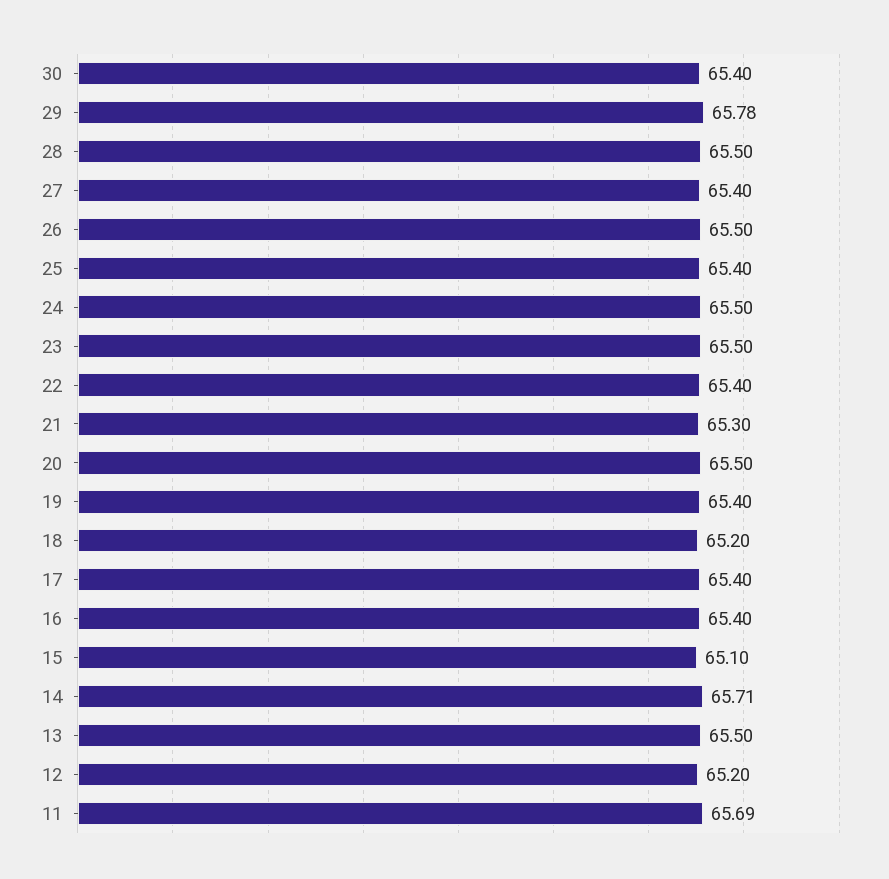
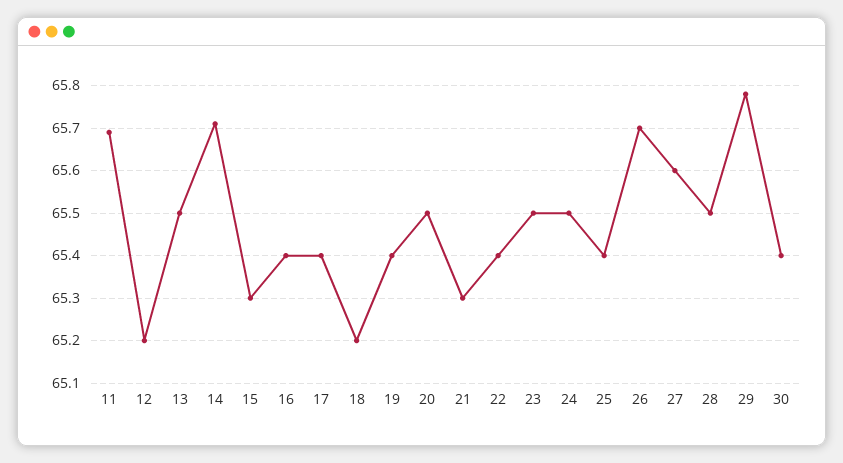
  {
    "30": 65.4,
    "29": 65.78,
    "28": 65.5,
-   "27": 65.4,
+   "27": 65.6,
-   "26": 65.5,
+   "26": 65.7,
    "25": 65.4,
    "24": 65.5,
    "23": 65.5,
    "22": 65.4,
    "21": 65.3,
    "20": 65.5,
    "19": 65.4,
    "18": 65.2,
    "17": 65.4,
    "16": 65.4,
-   "15": 65.1,
+   "15": 65.3,
    "14": 65.71,
    "13": 65.5,
    "12": 65.2,
    "11": 65.69
  }

